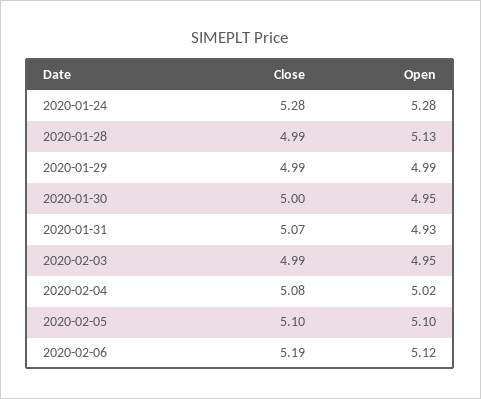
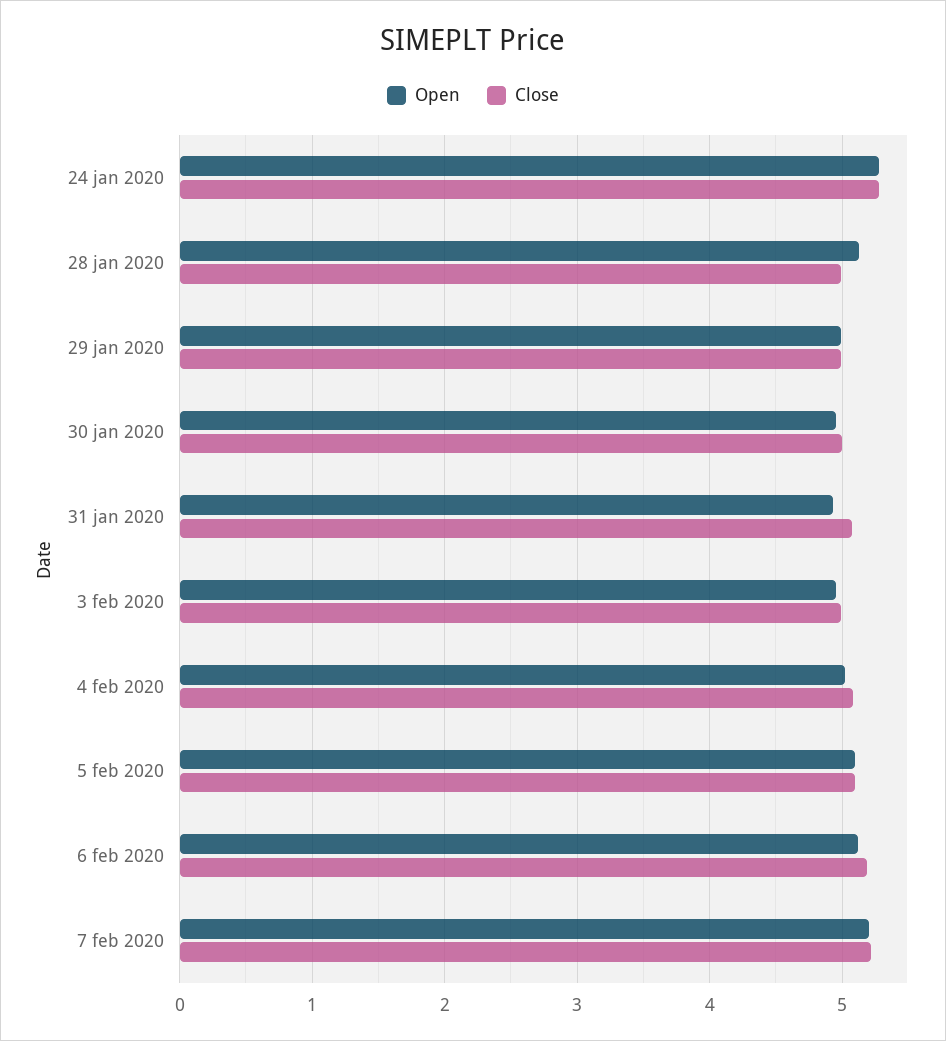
  {
    "Close": {
      "2020-01-24": 5.28,
      "2020-01-28": 4.99,
      "2020-01-29": 4.99,
      "2020-01-30": 5,
      "2020-01-31": 5.07,
      "2020-02-03": 4.99,
      "2020-02-04": 5.08,
      "2020-02-05": 5.1,
-     "2020-02-06": 5.19
+     "2020-02-06": 5.19,
+     "7 feb 2020": 5.2
    },
    "Open": {
      "2020-01-24": 5.28,
      "2020-01-28": 5.13,
      "2020-01-29": 4.99,
      "2020-01-30": 4.95,
      "2020-01-31": 4.93,
      "2020-02-03": 4.95,
      "2020-02-04": 5.02,
      "2020-02-05": 5.1,
-     "2020-02-06": 5.12
+     "2020-02-06": 5.12,
+     "7 feb 2020": 5.2
    }
  }

